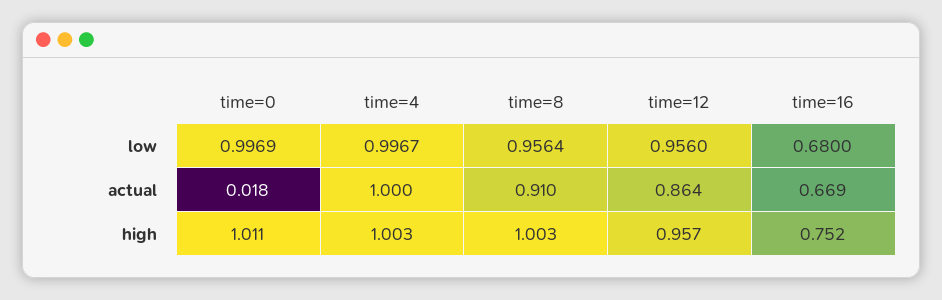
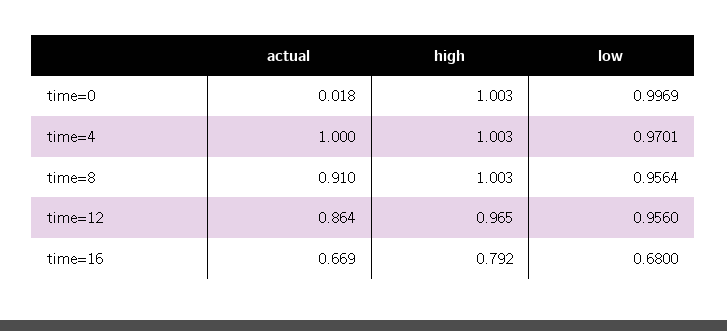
  {
    "time=0": {
      "low": 0.9969,
      "actual": 0.018,
-     "high": 1.011
+     "high": 1.003
    },
    "time=4": {
-     "low": 0.9967,
+     "low": 0.9701,
      "actual": 1,
      "high": 1.003
    },
    "time=8": {
      "low": 0.9564,
      "actual": 0.91,
      "high": 1.003
    },
    "time=12": {
      "low": 0.956,
      "actual": 0.864,
-     "high": 0.957
+     "high": 0.965
    },
    "time=16": {
      "low": 0.68,
      "actual": 0.669,
-     "high": 0.752
+     "high": 0.792
    }
  }

